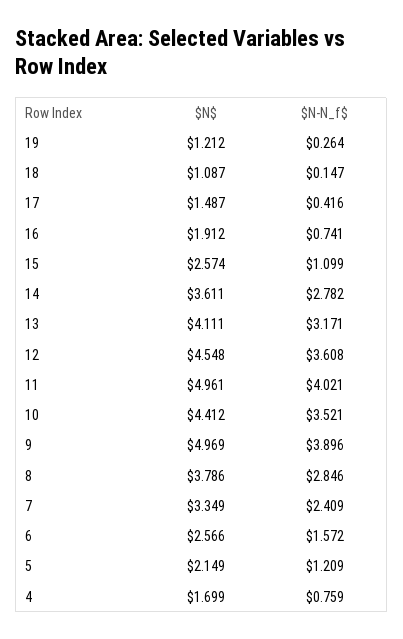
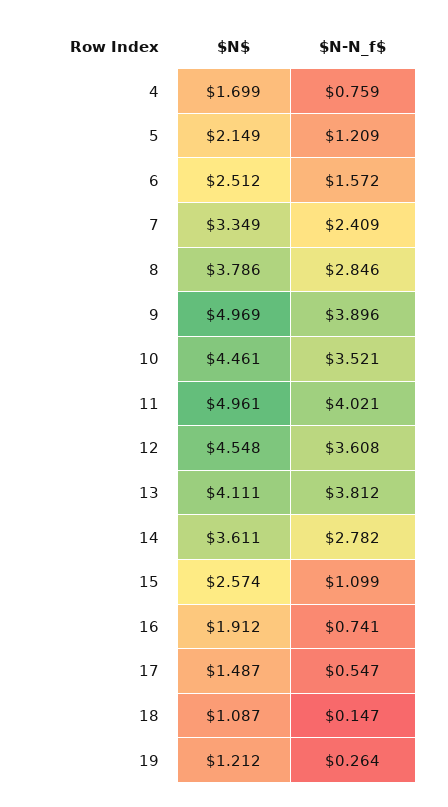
  {
    "$N$": {
      "19": 1.212,
      "18": 1.087,
      "17": 1.487,
      "16": 1.912,
      "15": 2.574,
      "14": 3.611,
      "13": 4.111,
      "12": 4.548,
      "11": 4.961,
-     "10": 4.412,
+     "10": 4.461,
      "9": 4.969,
      "8": 3.786,
      "7": 3.349,
-     "6": 2.566,
+     "6": 2.512,
      "5": 2.149,
      "4": 1.699
    },
    "$N-N_f$": {
      "19": 0.264,
      "18": 0.147,
-     "17": 0.416,
+     "17": 0.547,
      "16": 0.741,
      "15": 1.099,
      "14": 2.782,
-     "13": 3.171,
+     "13": 3.812,
      "12": 3.608,
      "11": 4.021,
      "10": 3.521,
      "9": 3.896,
      "8": 2.846,
      "7": 2.409,
      "6": 1.572,
      "5": 1.209,
      "4": 0.759
    }
  }

